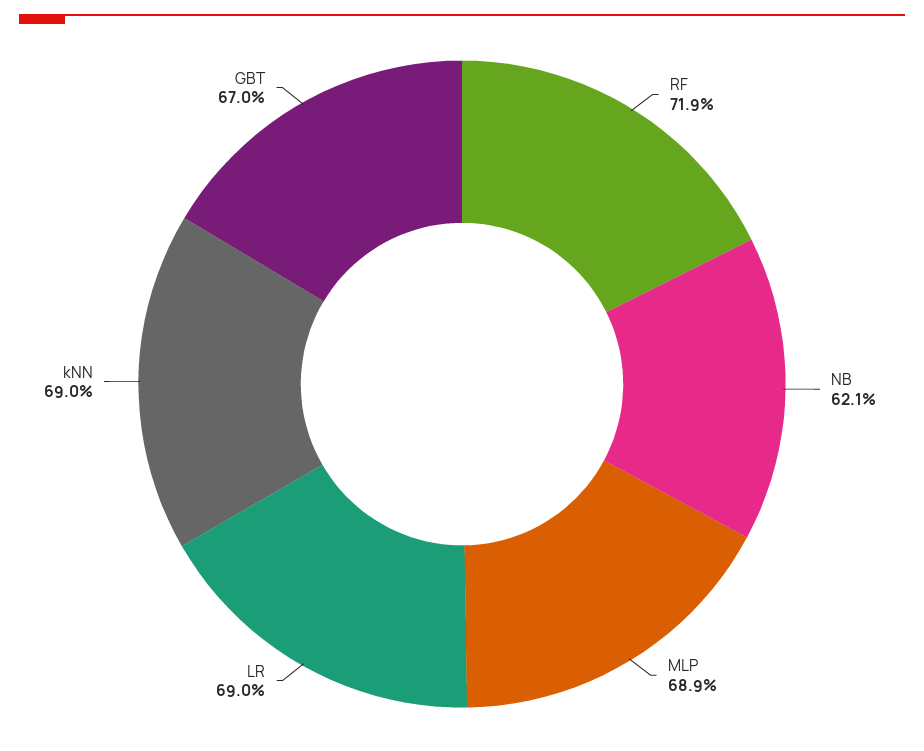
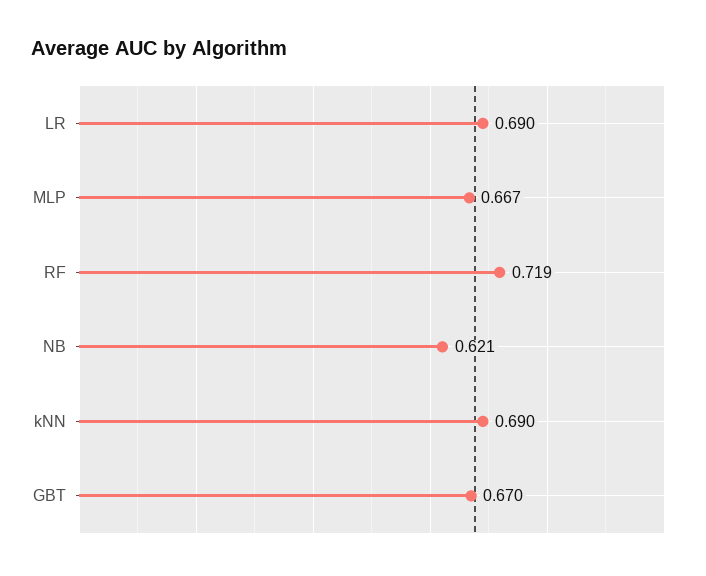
  {
    "RF": 0.719,
    "NB": 0.621,
-   "MLP": 0.689,
+   "MLP": 0.667,
    "LR": 0.69,
    "kNN": 0.69,
    "GBT": 0.67
  }

